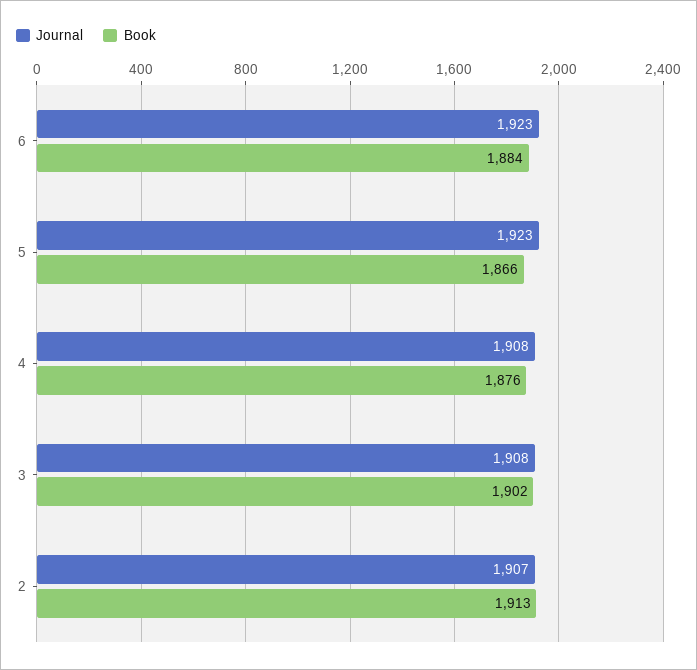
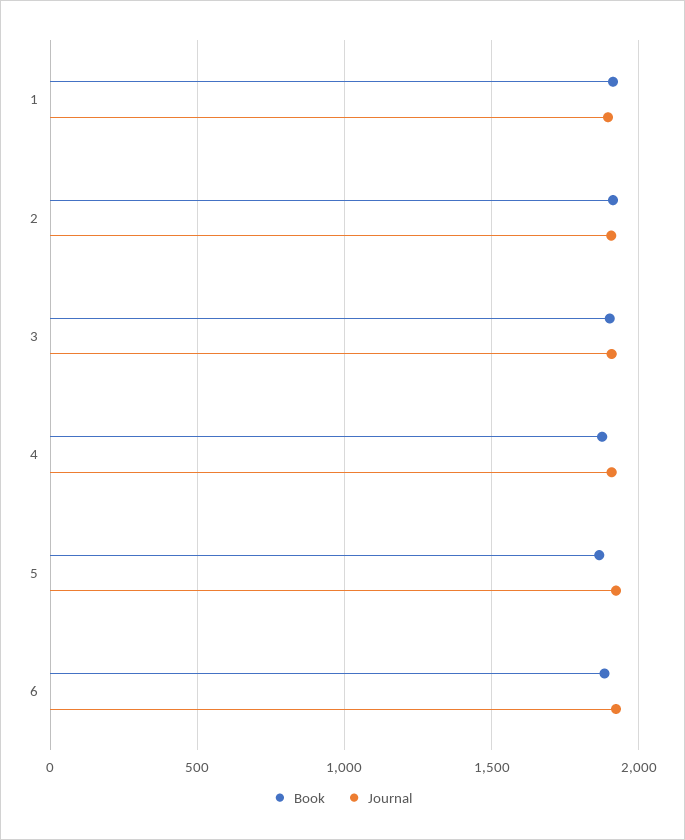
  {
    "Journal": {
      "6": 1923,
      "5": 1923,
      "4": 1908,
      "3": 1908,
-     "2": 1907
+     "2": 1907,
+     "1": 1900
    },
    "Book": {
      "6": 1884,
      "5": 1866,
      "4": 1876,
      "3": 1902,
-     "2": 1913
+     "2": 1913,
+     "1": 1900
    }
  }

